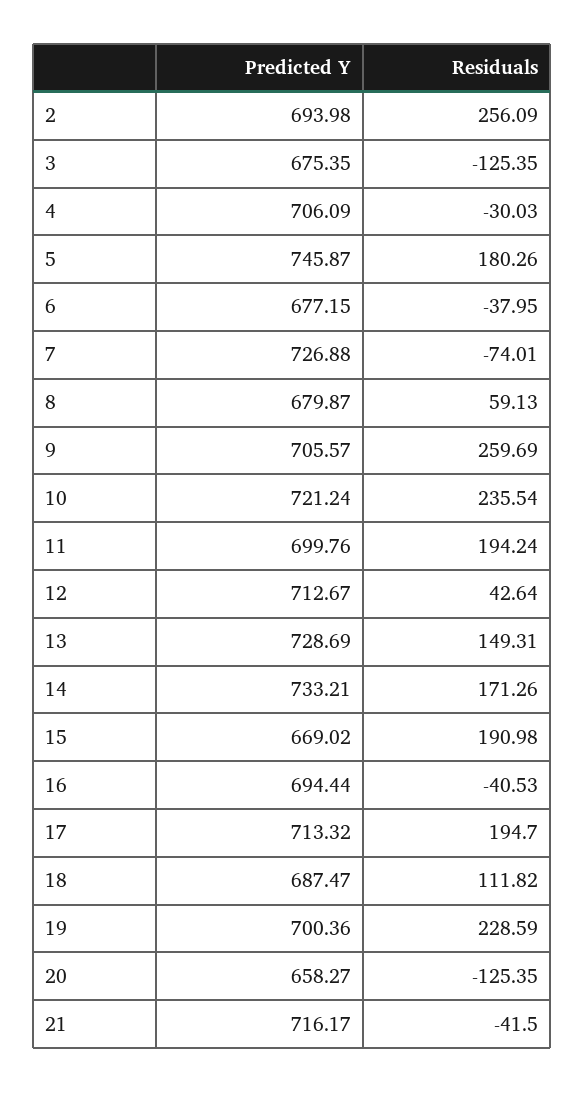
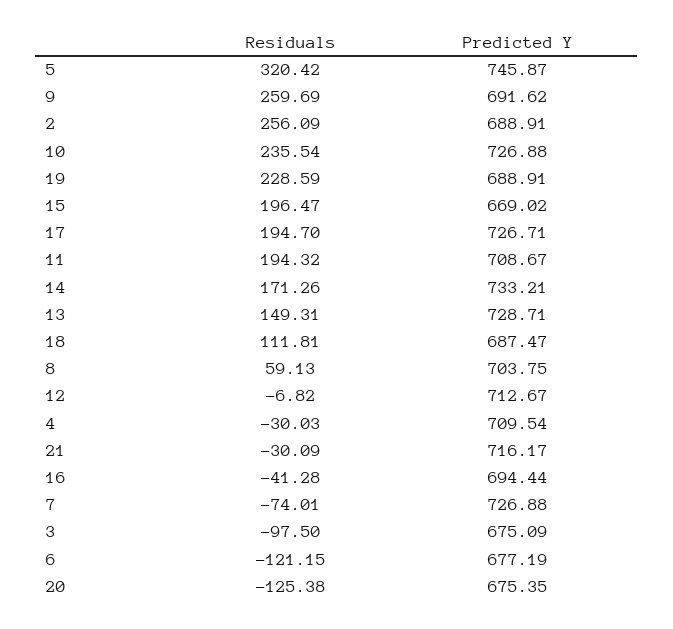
  {
    "Predicted Y": {
-     "2": 693.98,
+     "2": 688.91,
-     "3": 675.35,
+     "3": 675.09,
-     "4": 706.09,
+     "4": 709.54,
      "5": 745.87,
-     "6": 677.15,
+     "6": 677.19,
      "7": 726.88,
-     "8": 679.87,
+     "8": 703.75,
-     "9": 705.57,
+     "9": 691.62,
-     "10": 721.24,
+     "10": 726.88,
-     "11": 699.76,
+     "11": 708.67,
      "12": 712.67,
-     "13": 728.69,
+     "13": 728.71,
      "14": 733.21,
      "15": 669.02,
      "16": 694.44,
-     "17": 713.32,
+     "17": 726.71,
      "18": 687.47,
-     "19": 700.36,
+     "19": 688.91,
-     "20": 658.27,
+     "20": 675.35,
      "21": 716.17
    },
    "Residuals": {
      "2": 256.09,
-     "3": -125.35,
+     "3": -97.5,
      "4": -30.03,
-     "5": 180.26,
+     "5": 320.42,
-     "6": -37.95,
+     "6": -121.15,
      "7": -74.01,
      "8": 59.13,
      "9": 259.69,
      "10": 235.54,
-     "11": 194.24,
+     "11": 194.32,
-     "12": 42.64,
+     "12": -6.82,
      "13": 149.31,
      "14": 171.26,
-     "15": 190.98,
+     "15": 196.47,
-     "16": -40.53,
+     "16": -41.28,
      "17": 194.7,
-     "18": 111.82,
+     "18": 111.81,
      "19": 228.59,
-     "20": -125.35,
+     "20": -125.38,
-     "21": -41.5
+     "21": -30.09
    }
  }

